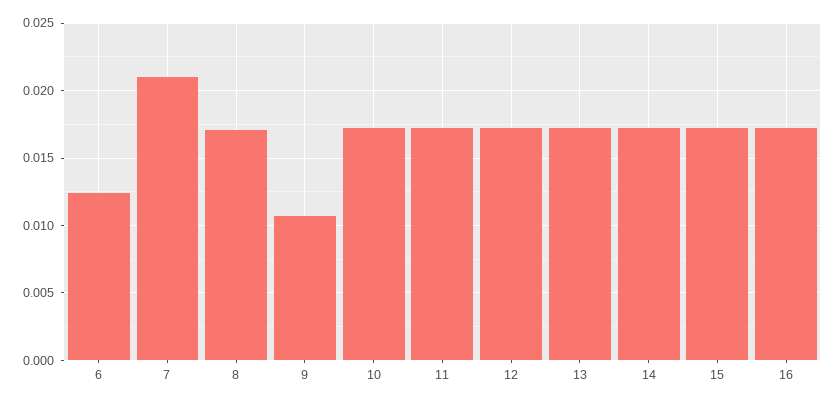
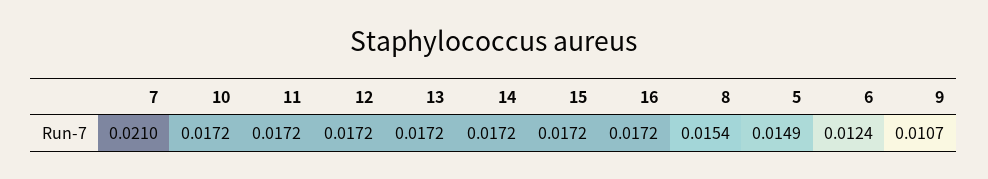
  {
    "6": 0.0124,
    "7": 0.021,
-   "8": 0.017,
+   "8": 0.0154,
    "9": 0.0107,
    "10": 0.0172,
    "11": 0.0172,
    "12": 0.0172,
    "13": 0.0172,
    "14": 0.0172,
    "15": 0.0172,
-   "16": 0.0172
+   "16": 0.0172,
+   "5": 0.0149
  }

